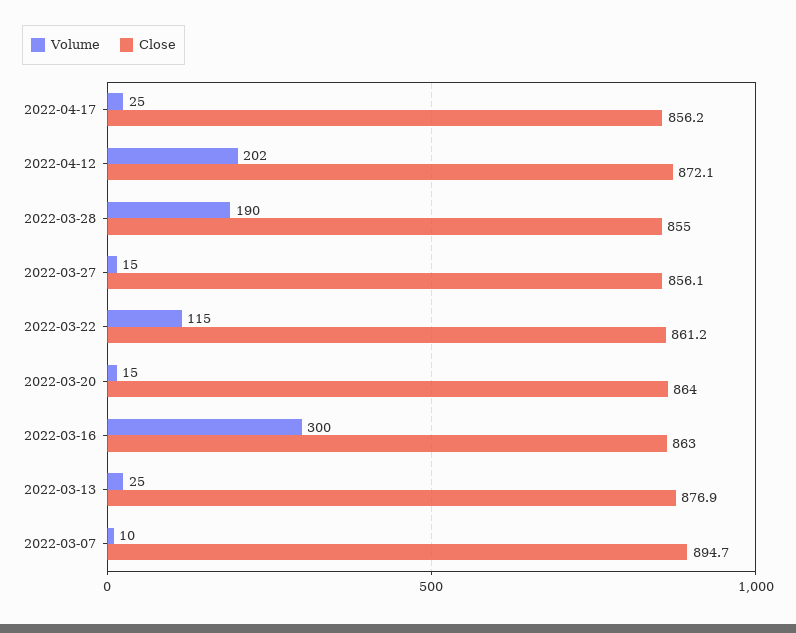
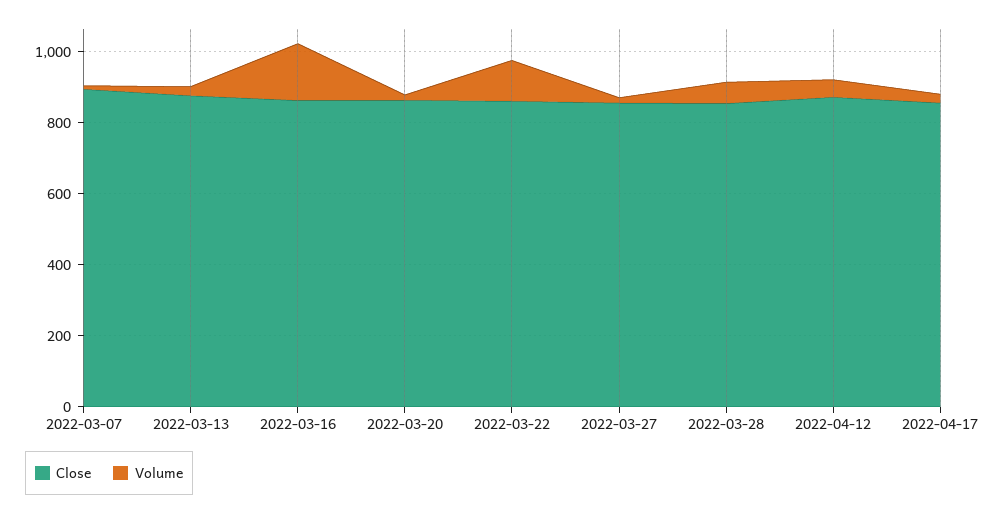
  {
    "Volume": {
      "2022-04-17": 25,
-     "2022-04-12": 202,
+     "2022-04-12": 50,
-     "2022-03-28": 190,
+     "2022-03-28": 50,
      "2022-03-27": 15,
      "2022-03-22": 115,
      "2022-03-20": 15,
-     "2022-03-16": 300,
+     "2022-03-16": 150,
      "2022-03-13": 25,
      "2022-03-07": 10
    },
    "Close": {
      "2022-04-17": 856.2,
      "2022-04-12": 872.1,
      "2022-03-28": 855,
      "2022-03-27": 856.1,
      "2022-03-22": 861.2,
      "2022-03-20": 864,
      "2022-03-16": 863,
      "2022-03-13": 876.9,
      "2022-03-07": 894.7
    }
  }

